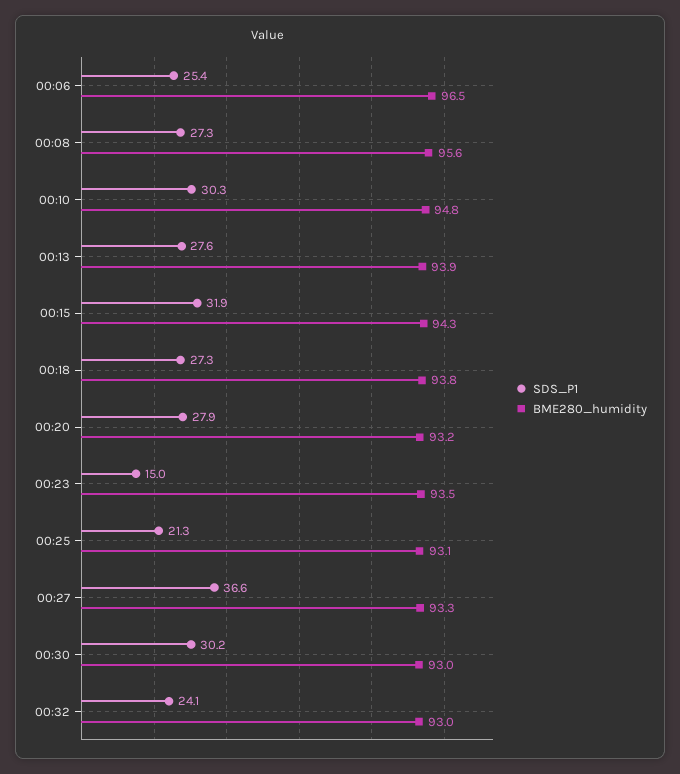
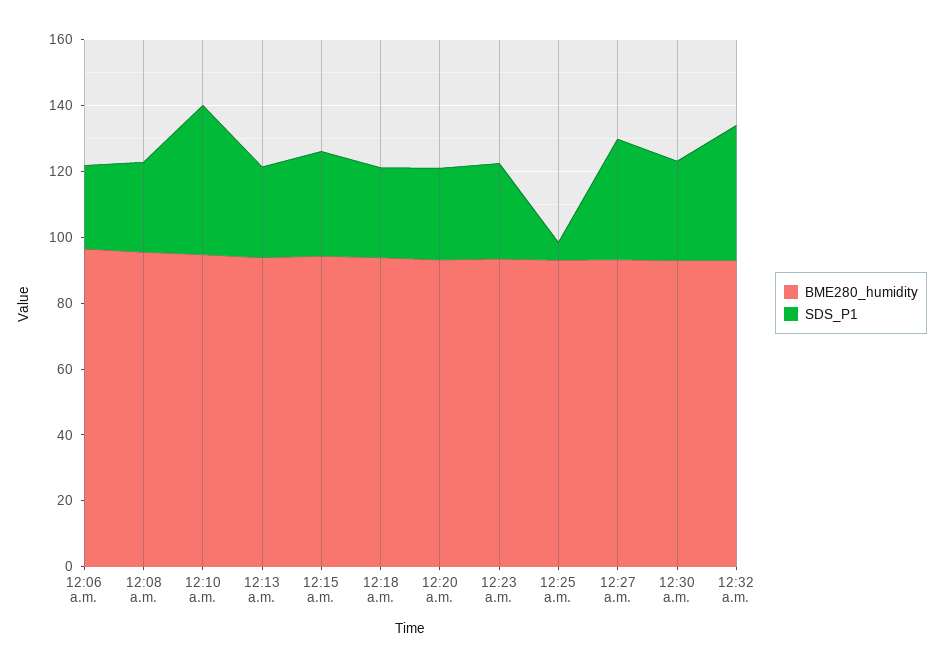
  {
    "SDS_P1": {
      "00:06": 25.4,
      "00:08": 27.3,
-     "00:10": 30.3,
+     "00:10": 45,
      "00:13": 27.6,
      "00:15": 31.9,
      "00:18": 27.3,
      "00:20": 27.9,
-     "00:23": 15,
+     "00:23": 30,
-     "00:25": 21.3,
+     "00:25": 5,
      "00:27": 36.6,
      "00:30": 30.2,
-     "00:32": 24.1
+     "00:32": 40
    },
    "BME280_humidity": {
      "00:06": 96.5,
      "00:08": 95.6,
      "00:10": 94.8,
      "00:13": 93.9,
      "00:15": 94.3,
      "00:18": 93.8,
      "00:20": 93.2,
      "00:23": 93.5,
      "00:25": 93.1,
      "00:27": 93.3,
      "00:30": 93,
      "00:32": 93
    }
  }

